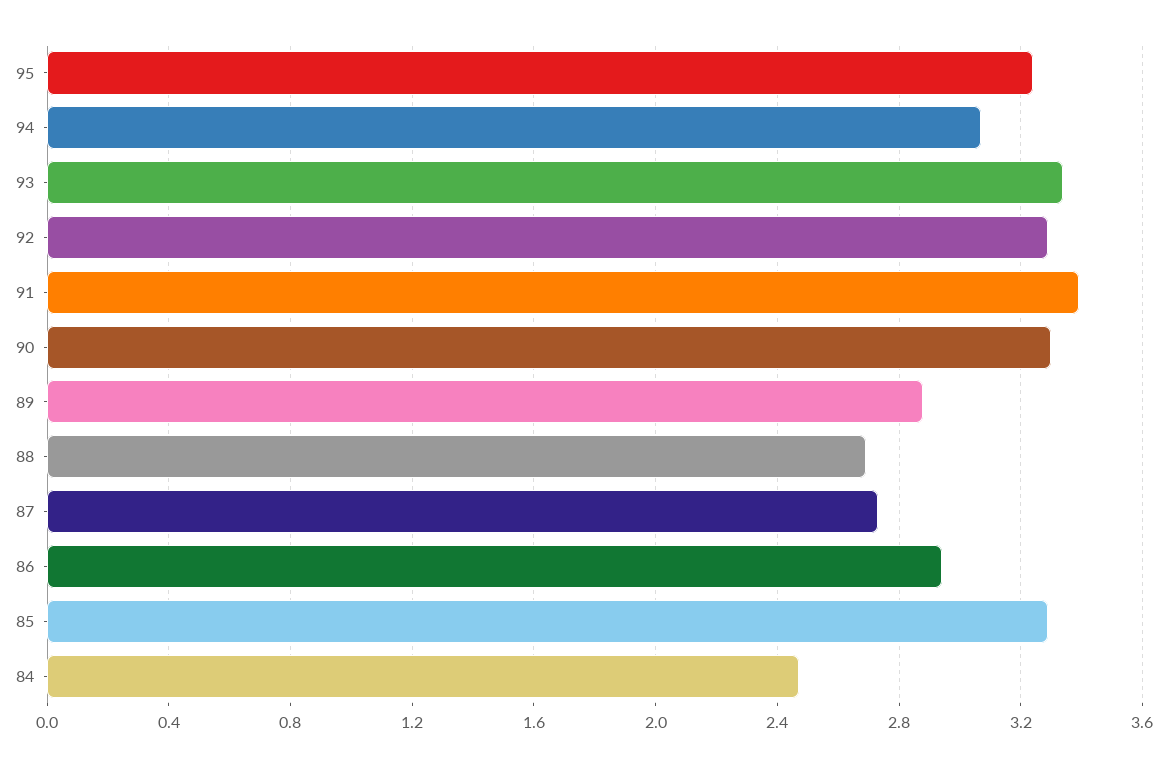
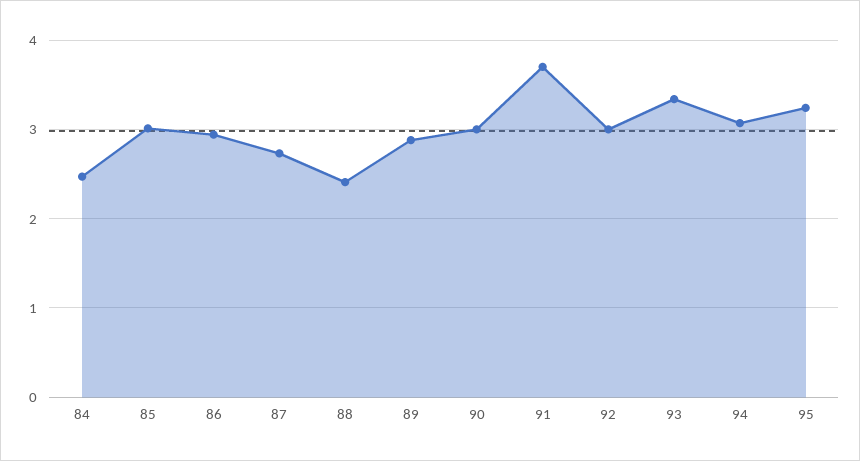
  {
    "95": 3.25,
    "94": 3.05,
    "93": 3.35,
-   "92": 3.3,
+   "92": 3,
-   "91": 3.4,
+   "91": 3.7,
-   "90": 3.3,
+   "90": 3,
    "89": 2.9,
-   "88": 2.7,
+   "88": 2.4,
    "87": 2.75,
    "86": 2.95,
-   "85": 3.3,
+   "85": 3,
    "84": 2.45
  }

